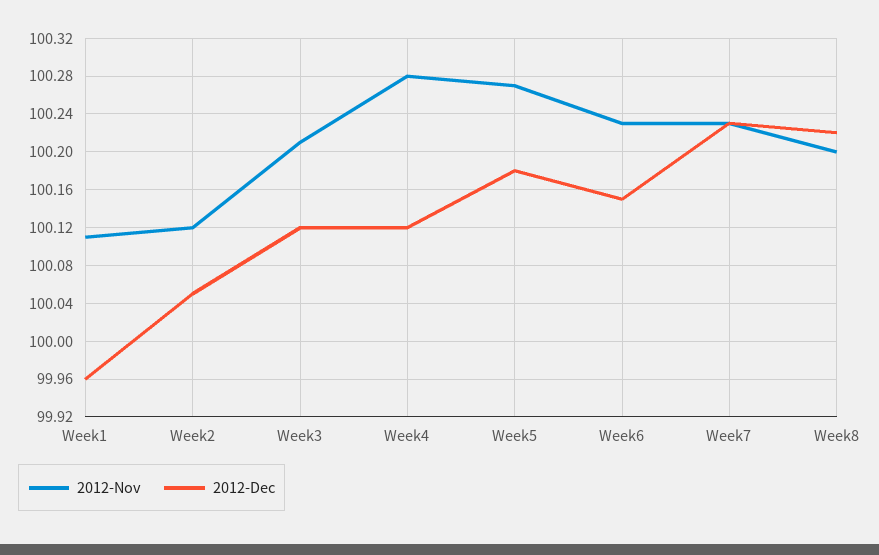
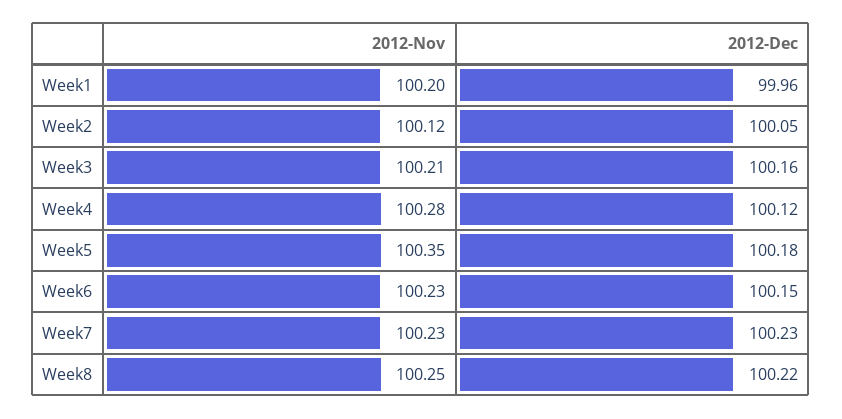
  {
    "2012-Nov": {
-     "Week1": 100.11,
+     "Week1": 100.2,
      "Week2": 100.12,
      "Week3": 100.21,
      "Week4": 100.28,
-     "Week5": 100.27,
+     "Week5": 100.35,
      "Week6": 100.23,
      "Week7": 100.23,
-     "Week8": 100.2
+     "Week8": 100.25
    },
    "2012-Dec": {
      "Week1": 99.96,
      "Week2": 100.05,
-     "Week3": 100.12,
+     "Week3": 100.16,
      "Week4": 100.12,
      "Week5": 100.18,
      "Week6": 100.15,
      "Week7": 100.23,
      "Week8": 100.22
    }
  }

